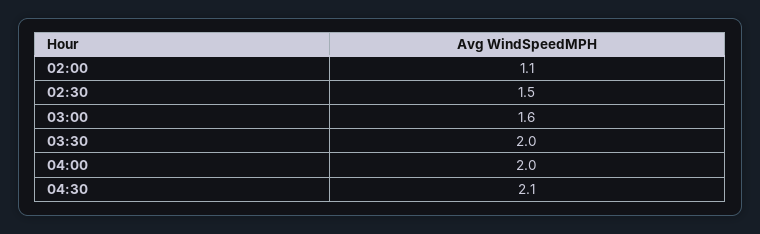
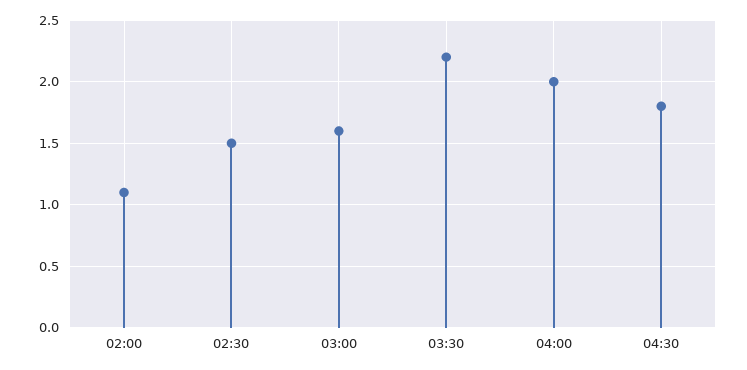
  {
    "02:00": 1.1,
    "02:30": 1.5,
    "03:00": 1.6,
-   "03:30": 2,
+   "03:30": 2.2,
    "04:00": 2,
-   "04:30": 2.1
+   "04:30": 1.8
  }

